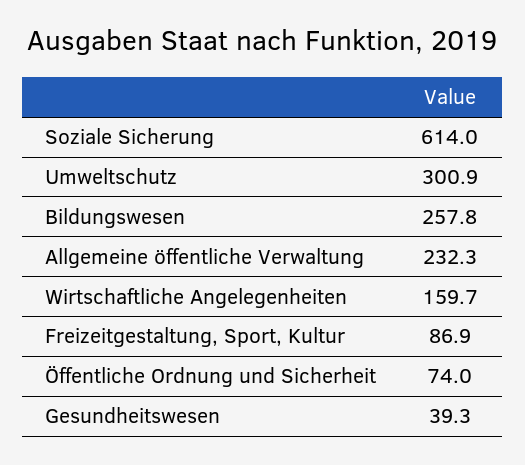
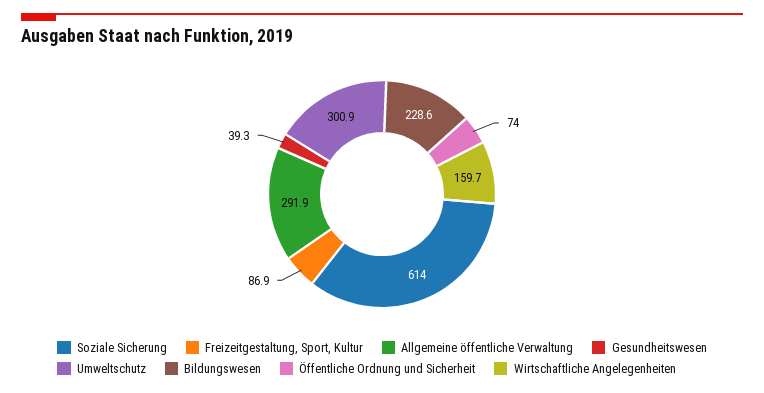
  {
    "Soziale Sicherung": 614,
    "Umweltschutz": 300.9,
-   "Bildungswesen": 257.8,
+   "Bildungswesen": 228.6,
-   "Allgemeine öffentliche Verwaltung": 232.3,
+   "Allgemeine öffentliche Verwaltung": 291.9,
    "Wirtschaftliche Angelegenheiten": 159.7,
    "Freizeitgestaltung, Sport, Kultur": 86.9,
    "Öffentliche Ordnung und Sicherheit": 74,
    "Gesundheitswesen": 39.3
  }

